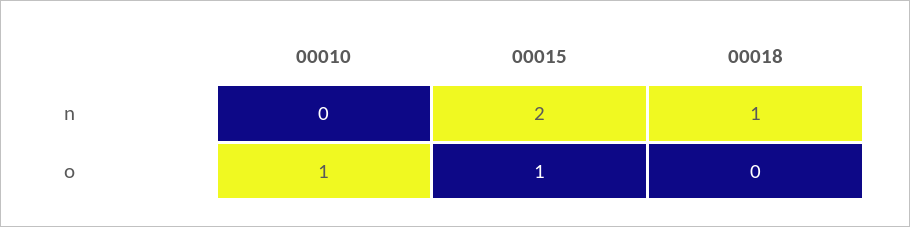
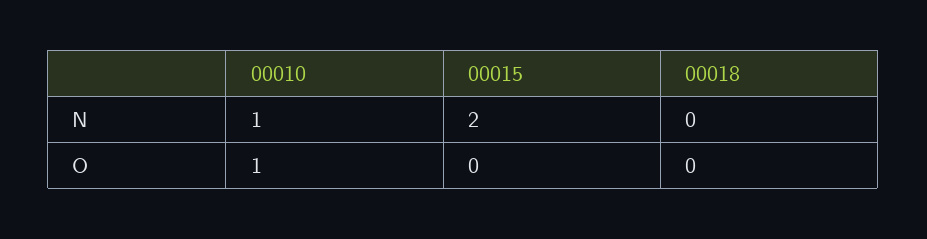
  {
    "00010": {
-     "n": 0,
+     "n": 1,
      "o": 1
    },
    "00015": {
      "n": 2,
-     "o": 1
+     "o": 0
    },
    "00018": {
-     "n": 1,
+     "n": 0,
      "o": 0
    }
  }

